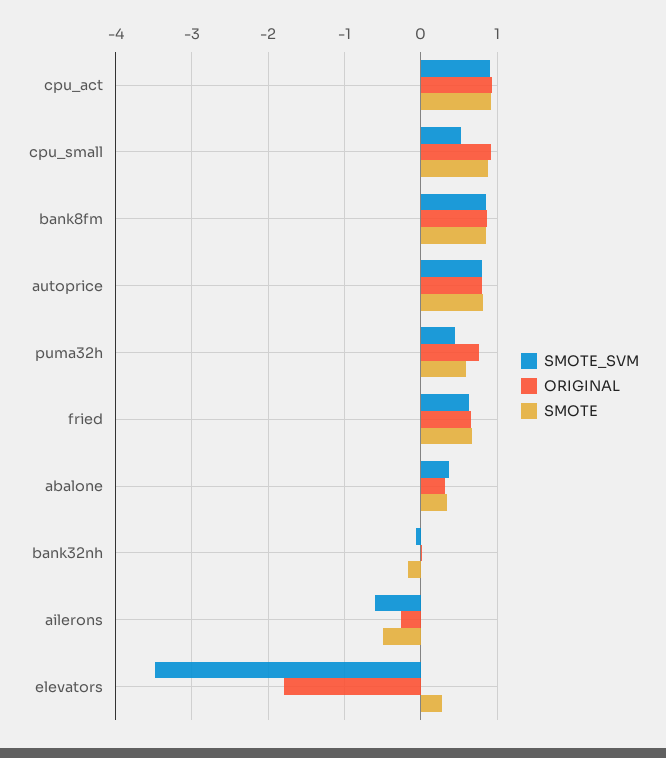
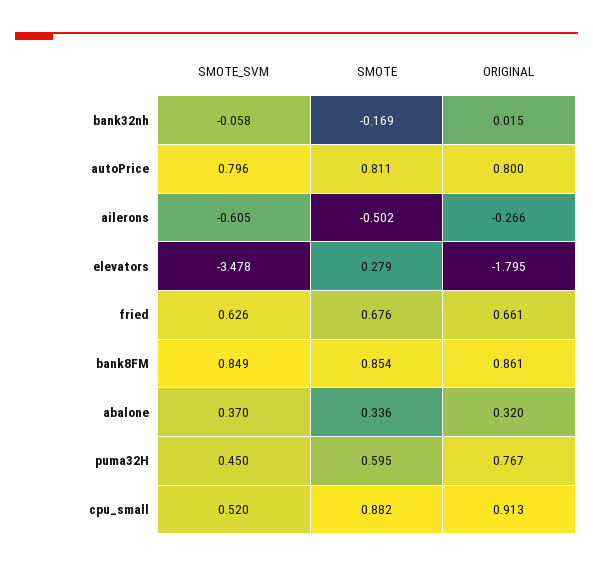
  {
    "SMOTE_SVM": {
-     "cpu_act": 0.9,
      "cpu_small": 0.52,
      "bank8fm": 0.849,
      "autoprice": 0.796,
      "puma32h": 0.45,
      "fried": 0.626,
      "abalone": 0.37,
      "bank32nh": -0.058,
      "ailerons": -0.605,
      "elevators": -3.478
    },
    "ORIGINAL": {
-     "cpu_act": 0.9,
      "cpu_small": 0.913,
      "bank8fm": 0.861,
      "autoprice": 0.8,
      "puma32h": 0.767,
      "fried": 0.661,
      "abalone": 0.32,
      "bank32nh": 0.015,
      "ailerons": -0.266,
      "elevators": -1.795
    },
    "SMOTE": {
-     "cpu_act": 0.9,
      "cpu_small": 0.882,
      "bank8fm": 0.854,
      "autoprice": 0.811,
      "puma32h": 0.595,
      "fried": 0.676,
      "abalone": 0.336,
      "bank32nh": -0.169,
      "ailerons": -0.502,
      "elevators": 0.279
    }
  }

